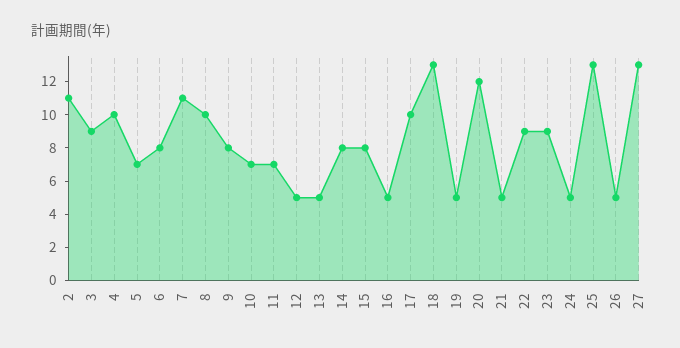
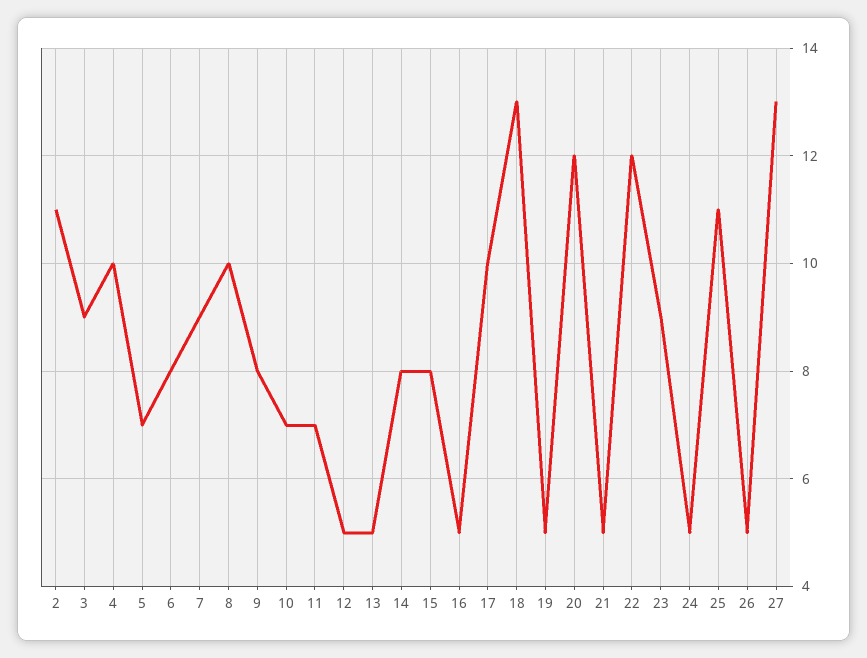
  {
    "2": 11,
    "3": 9,
    "4": 10,
    "5": 7,
    "6": 8,
-   "7": 11,
+   "7": 9,
    "8": 10,
    "9": 8,
    "10": 7,
    "11": 7,
    "12": 5,
    "13": 5,
    "14": 8,
    "15": 8,
    "16": 5,
    "17": 10,
    "18": 13,
    "19": 5,
    "20": 12,
    "21": 5,
-   "22": 9,
+   "22": 12,
    "23": 9,
    "24": 5,
-   "25": 13,
+   "25": 11,
    "26": 5,
    "27": 13
  }

